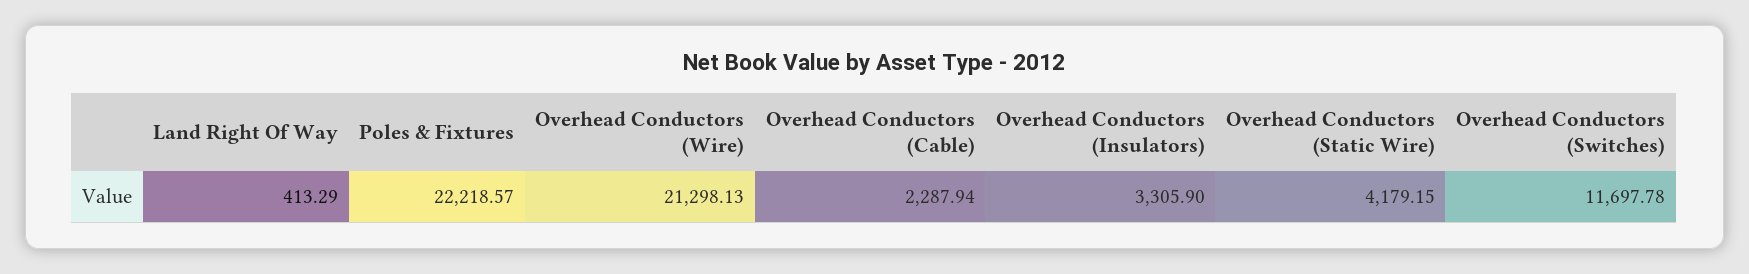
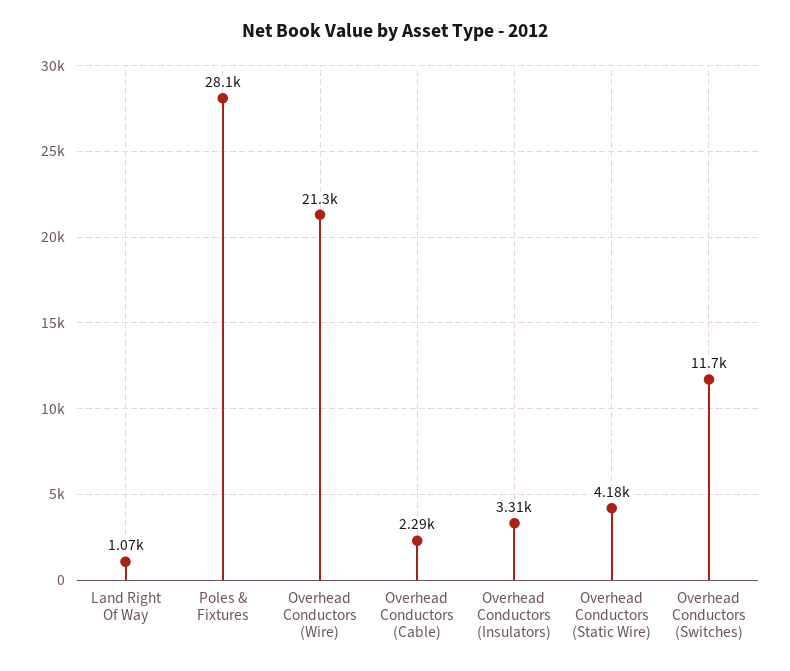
  {
-   "Land Right Of Way": 413.29,
+   "Land Right Of Way": 1070,
-   "Poles & Fixtures": 22218.57,
+   "Poles & Fixtures": 28100,
    "Overhead Conductors (Wire)": 21298.13,
    "Overhead Conductors (Cable)": 2287.94,
    "Overhead Conductors (Insulators)": 3305.9,
    "Overhead Conductors (Static Wire)": 4179.15,
    "Overhead Conductors (Switches)": 11697.78
  }

